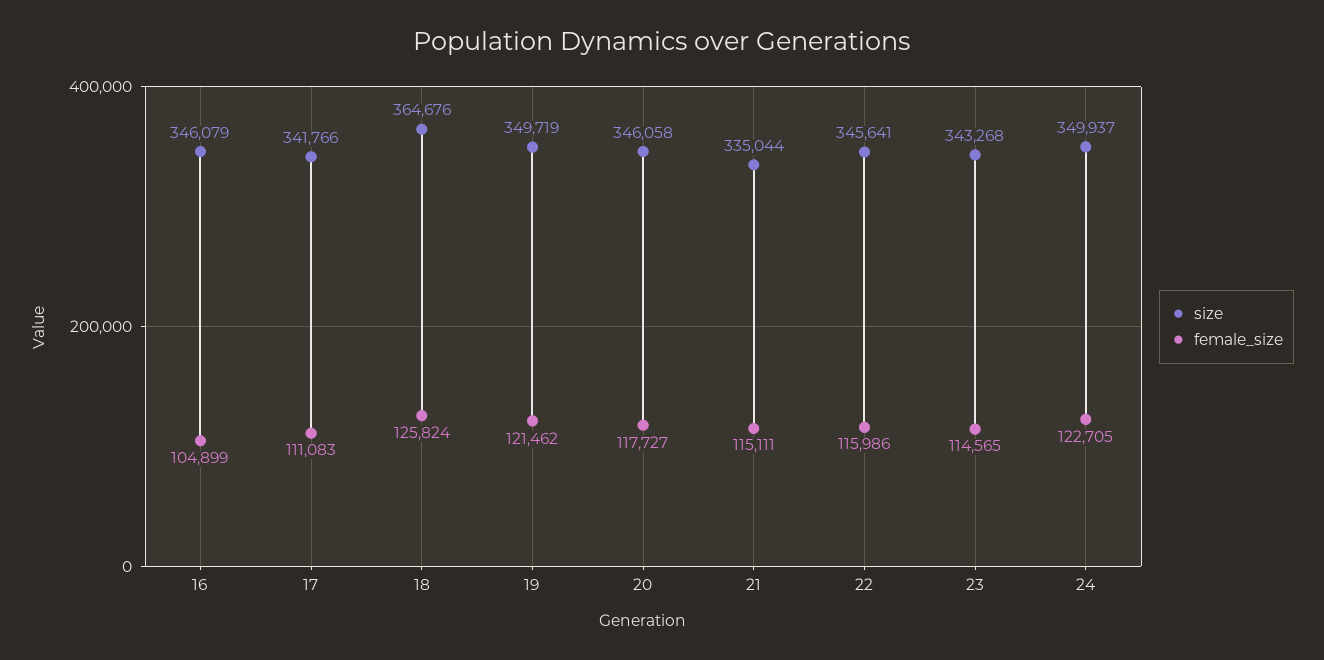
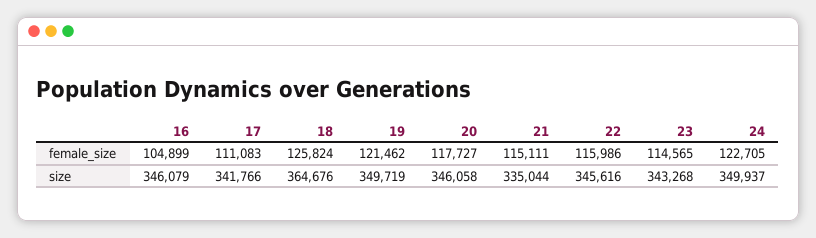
  {
    "size": {
      "16": 346079,
      "17": 341766,
      "18": 364676,
      "19": 349719,
      "20": 346058,
      "21": 335044,
-     "22": 345641,
+     "22": 345616,
      "23": 343268,
      "24": 349937
    },
    "female_size": {
      "16": 104899,
      "17": 111083,
      "18": 125824,
      "19": 121462,
      "20": 117727,
      "21": 115111,
      "22": 115986,
      "23": 114565,
      "24": 122705
    }
  }

